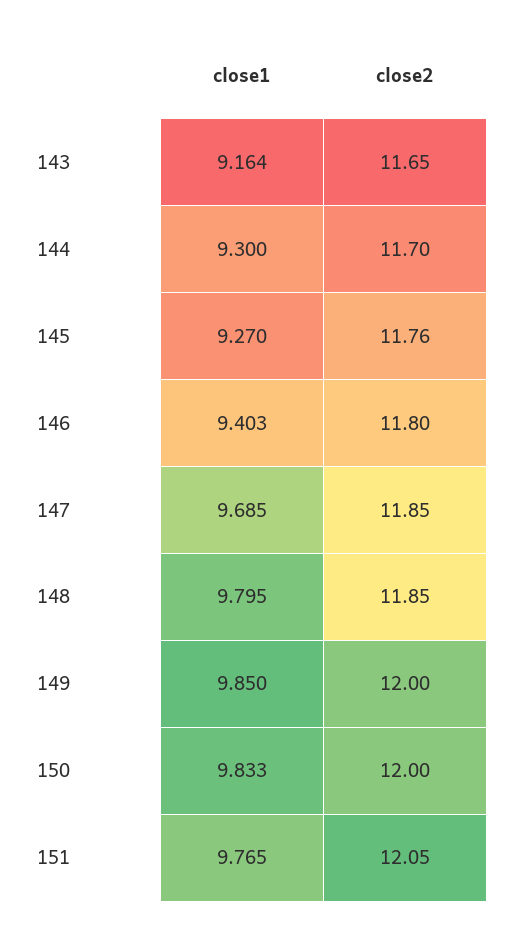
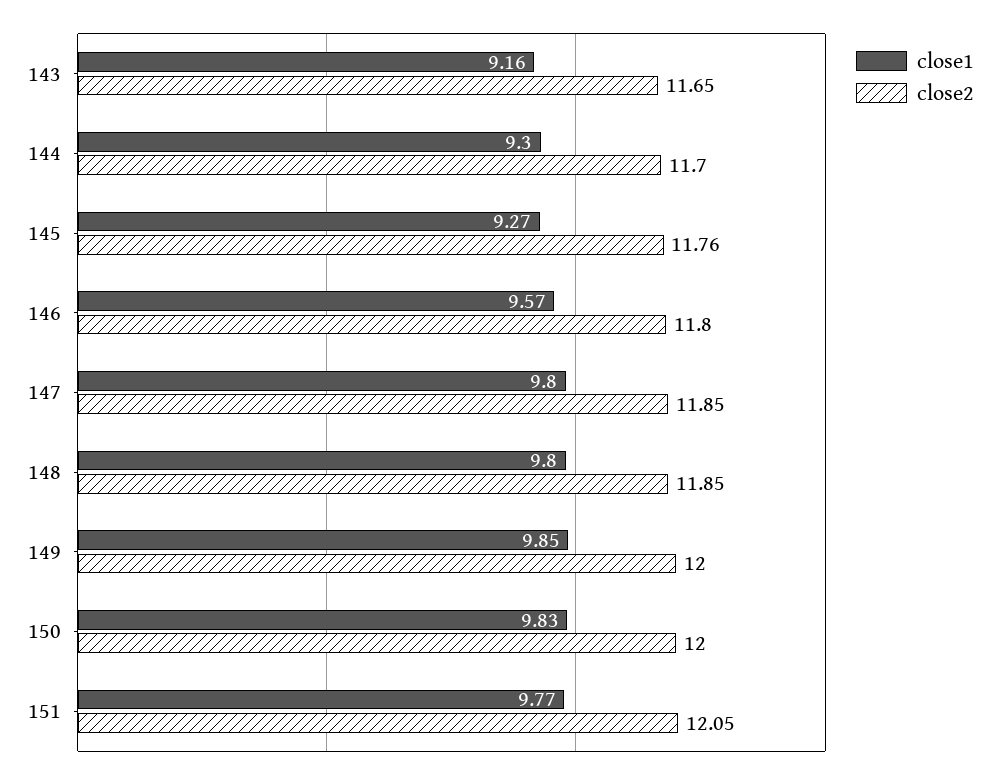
  {
    "close1": {
      "143": 9.164,
      "144": 9.3,
      "145": 9.27,
-     "146": 9.403,
+     "146": 9.57,
-     "147": 9.685,
+     "147": 9.8,
      "148": 9.795,
      "149": 9.85,
      "150": 9.833,
      "151": 9.765
    },
    "close2": {
      "143": 11.65,
      "144": 11.7,
      "145": 11.76,
      "146": 11.8,
      "147": 11.85,
      "148": 11.85,
      "149": 12,
      "150": 12,
      "151": 12.05
    }
  }

